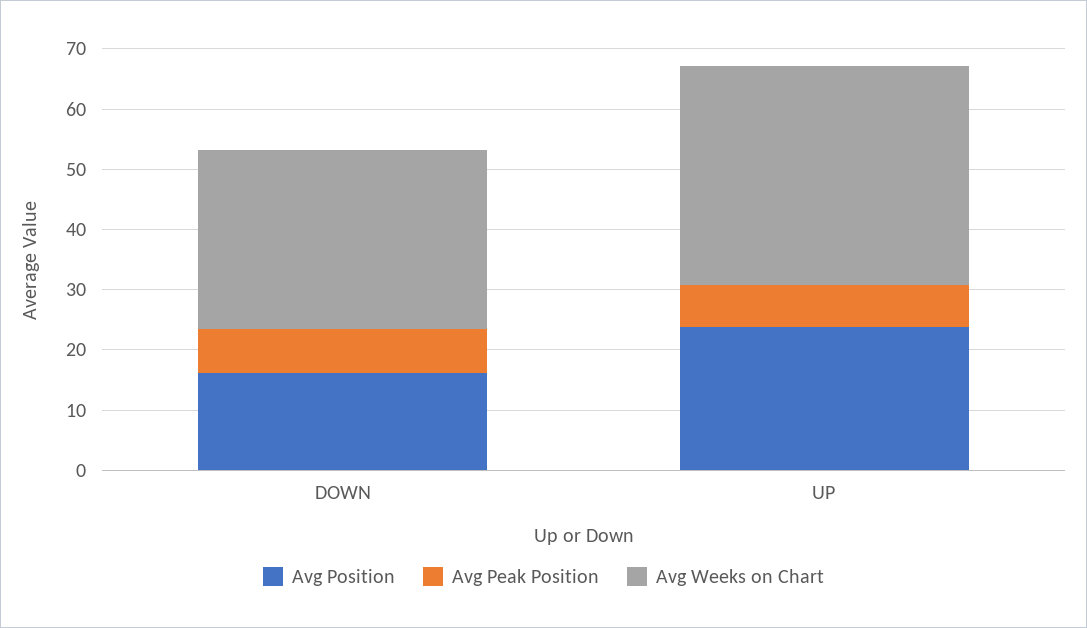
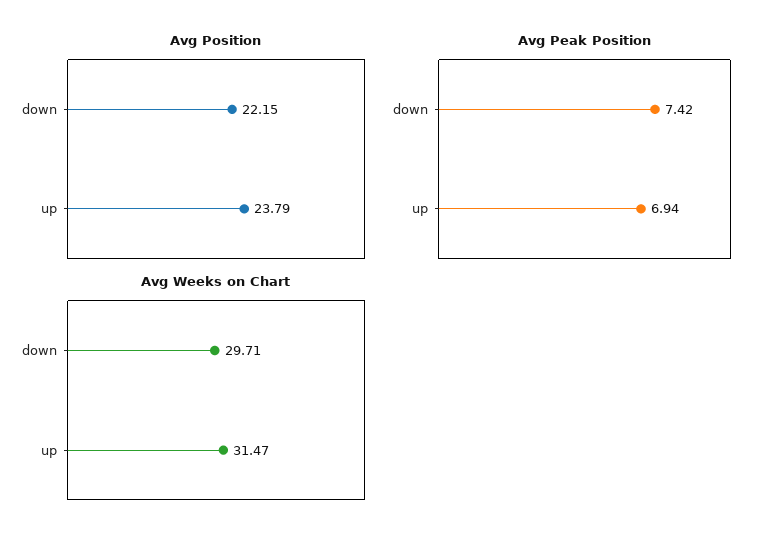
  {
    "Avg Position": {
-     "DOWN": 16,
+     "DOWN": 22.15,
      "UP": 23.79
    },
    "Avg Peak Position": {
      "DOWN": 7.42,
      "UP": 6.94
    },
    "Avg Weeks on Chart": {
      "DOWN": 29.71,
-     "UP": 36
+     "UP": 31.47
    }
  }

